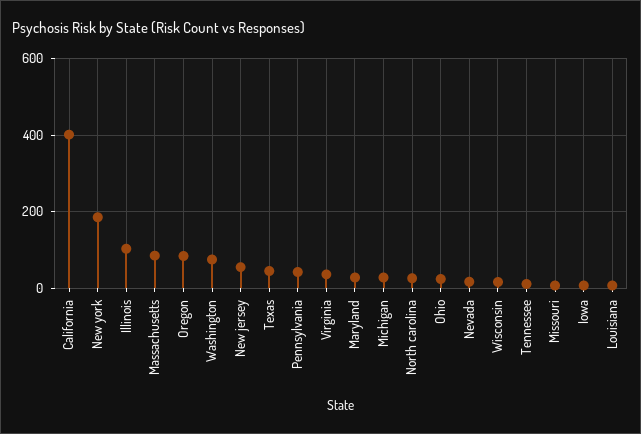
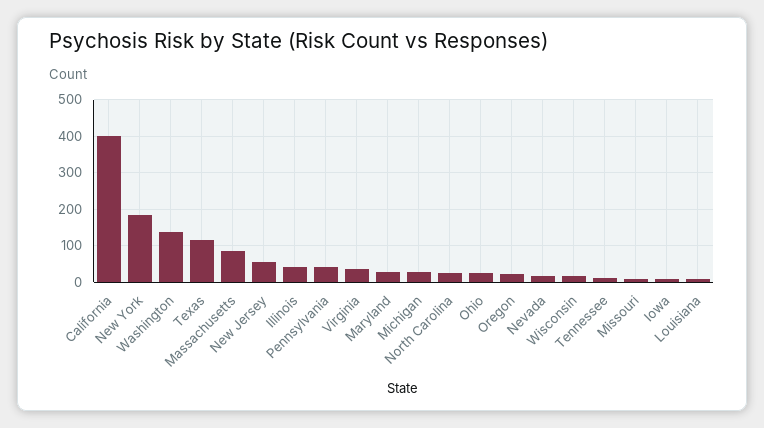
  {
    "California": 400,
    "New york": 180,
-   "Illinois": 100,
+   "Illinois": 40,
    "Massachusetts": 80,
-   "Oregon": 80,
+   "Oregon": 20,
-   "Washington": 80,
+   "Washington": 140,
    "New jersey": 60,
-   "Texas": 40,
+   "Texas": 120,
    "Pennsylvania": 40,
    "Virginia": 40,
    "Maryland": 20,
    "Michigan": 20,
    "North carolina": 20,
    "Ohio": 20,
    "Nevada": 20,
    "Wisconsin": 20,
    "Tennessee": 20,
    "Missouri": 0,
    "Iowa": 0,
    "Louisiana": 0
  }

